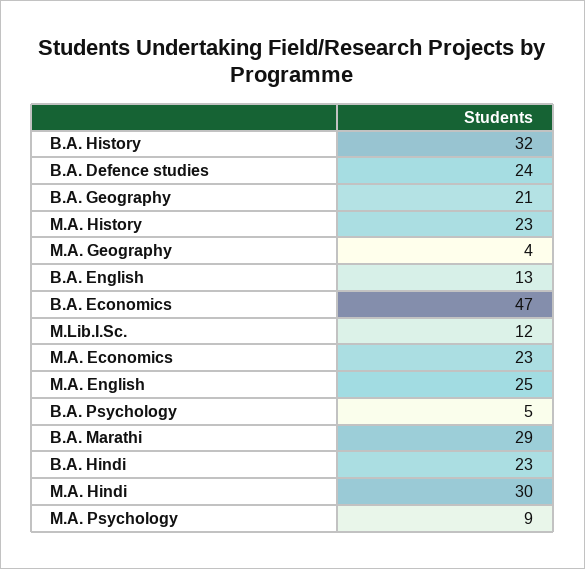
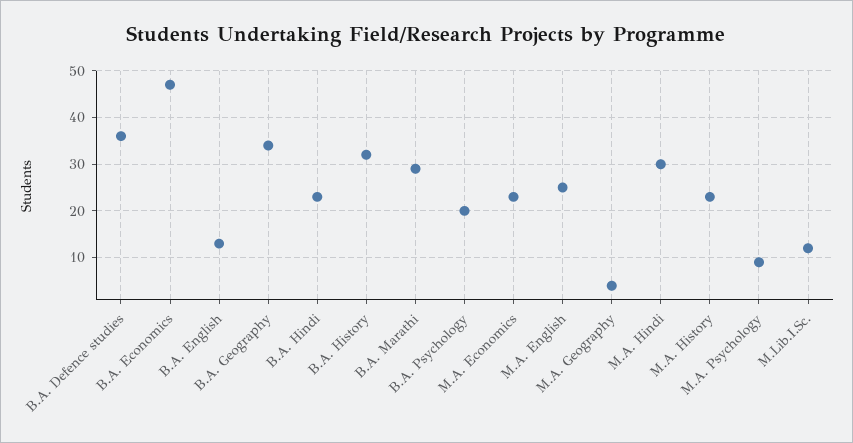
  {
    "B.A. History": 32,
-   "B.A. Defence studies": 24,
+   "B.A. Defence studies": 35,
-   "B.A. Geography": 21,
+   "B.A. Geography": 35,
    "M.A. History": 23,
    "M.A. Geography": 4,
    "B.A. English": 13,
    "B.A. Economics": 47,
    "M.Lib.I.Sc.": 12,
    "M.A. Economics": 23,
    "M.A. English": 25,
-   "B.A. Psychology": 5,
+   "B.A. Psychology": 20,
    "B.A. Marathi": 29,
    "B.A. Hindi": 23,
    "M.A. Hindi": 30,
    "M.A. Psychology": 9
  }

